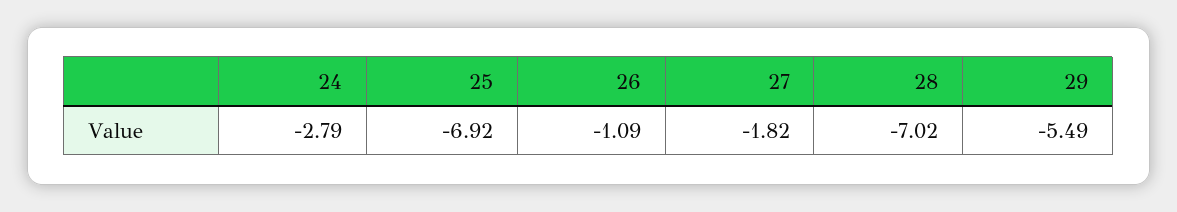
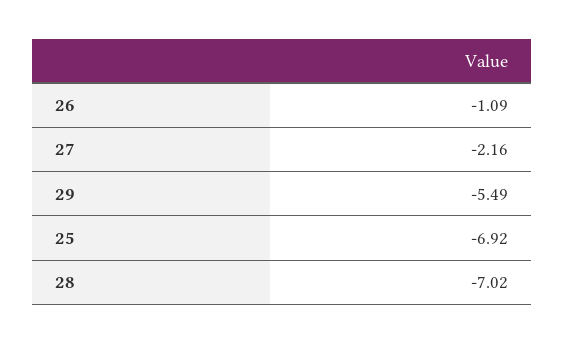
  {
-   "24": -2.79,
    "25": -6.92,
    "26": -1.09,
-   "27": -1.82,
+   "27": -2.16,
    "28": -7.02,
    "29": -5.49
  }

